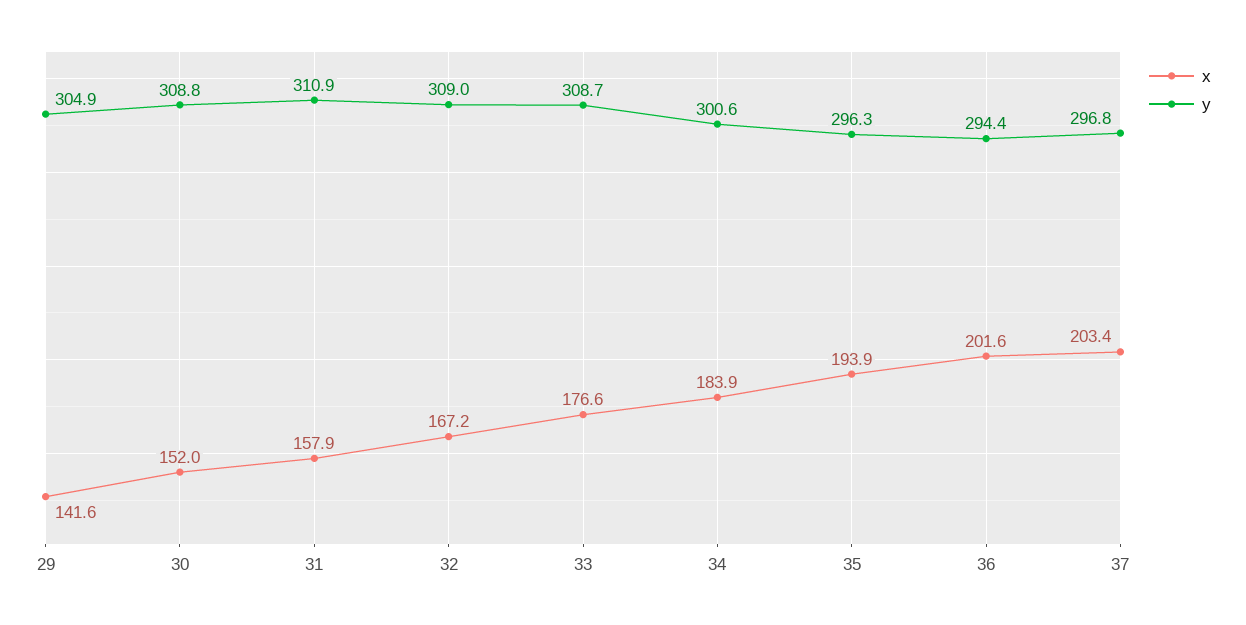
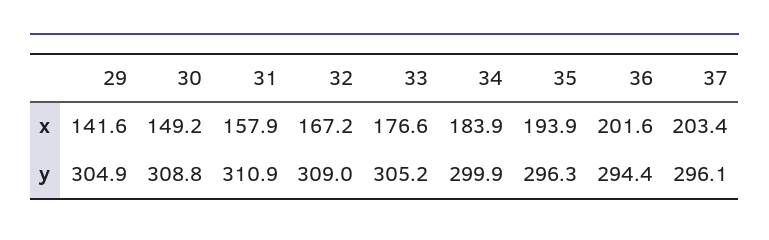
  {
    "x": {
      "29": 141.6,
-     "30": 152,
+     "30": 149.2,
      "31": 157.9,
      "32": 167.2,
      "33": 176.6,
      "34": 183.9,
      "35": 193.9,
      "36": 201.6,
      "37": 203.4
    },
    "y": {
      "29": 304.9,
      "30": 308.8,
      "31": 310.9,
      "32": 309,
-     "33": 308.7,
+     "33": 305.2,
-     "34": 300.6,
+     "34": 299.9,
      "35": 296.3,
      "36": 294.4,
-     "37": 296.8
+     "37": 296.1
    }
  }

